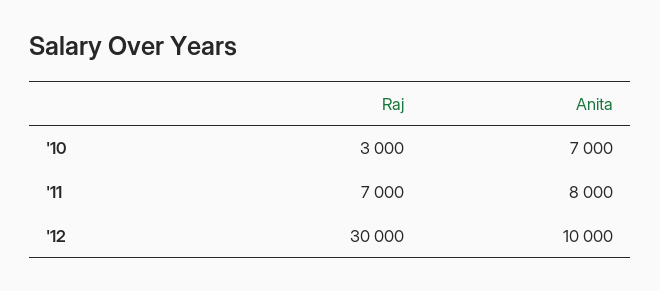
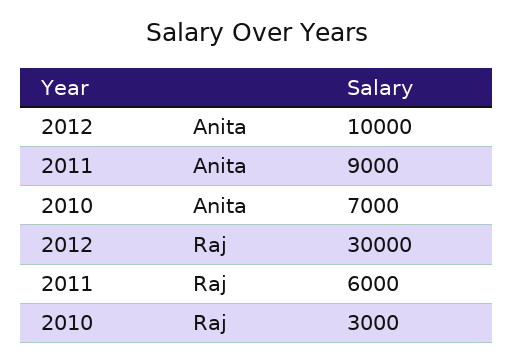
  {
    "Raj": {
      "'10": 3000,
-     "'11": 7000,
+     "'11": 6000,
      "'12": 30000
    },
    "Anita": {
      "'10": 7000,
-     "'11": 8000,
+     "'11": 9000,
      "'12": 10000
    }
  }

